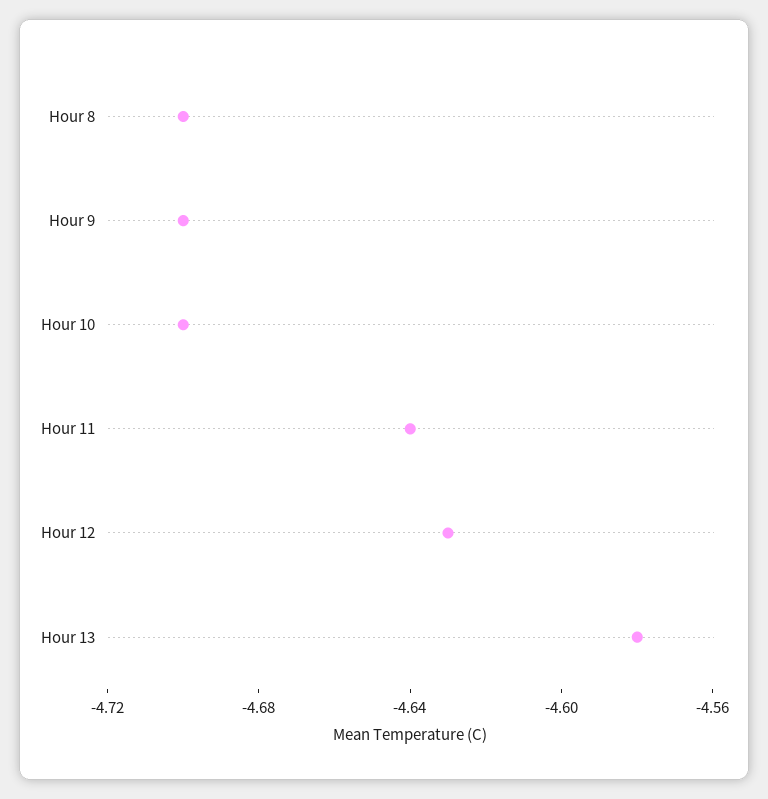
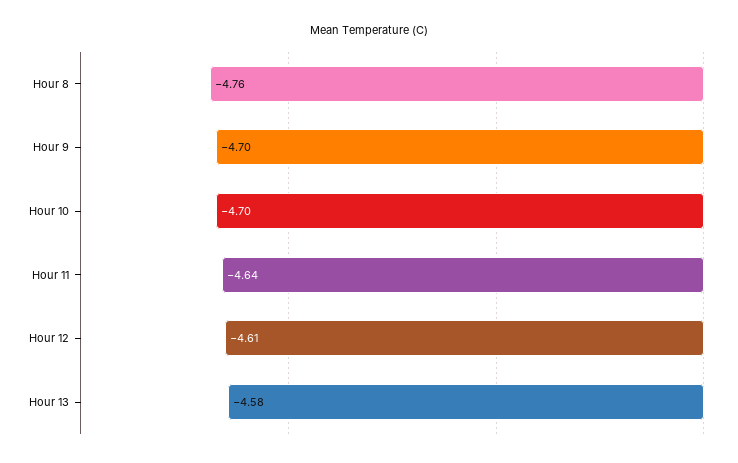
  {
-   "Hour 8": -4.7,
+   "Hour 8": -4.76,
    "Hour 9": -4.7,
    "Hour 10": -4.7,
    "Hour 11": -4.64,
-   "Hour 12": -4.63,
+   "Hour 12": -4.61,
    "Hour 13": -4.58
  }

